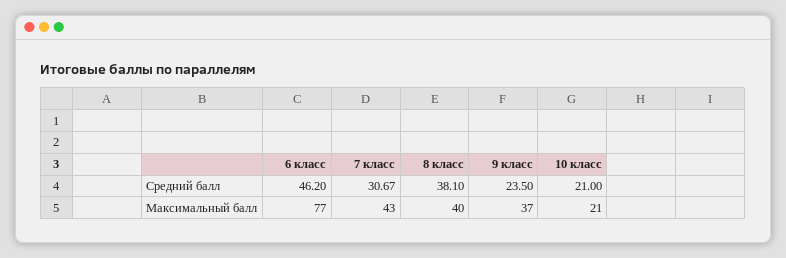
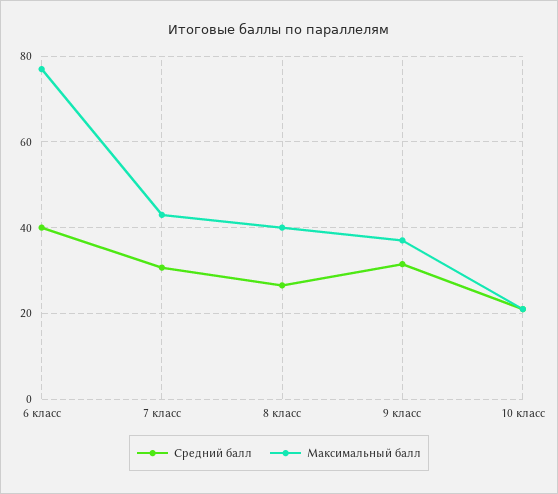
  {
    "Средний балл": {
-     "6 класс": 46.2,
+     "6 класс": 40,
      "7 класс": 30.67,
-     "8 класс": 38.1,
+     "8 класс": 26,
-     "9 класс": 23.5,
+     "9 класс": 32,
      "10 класс": 21
    },
    "Максимальный балл": {
      "6 класс": 77,
      "7 класс": 43,
      "8 класс": 40,
      "9 класс": 37,
      "10 класс": 21
    }
  }

